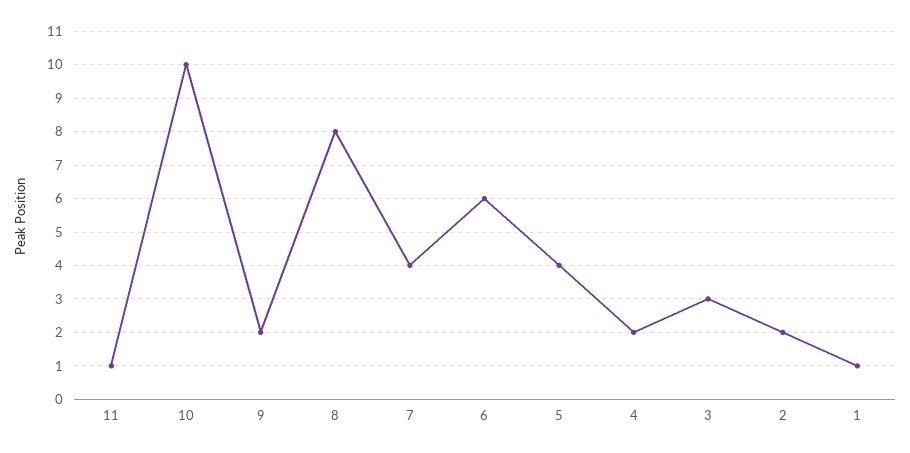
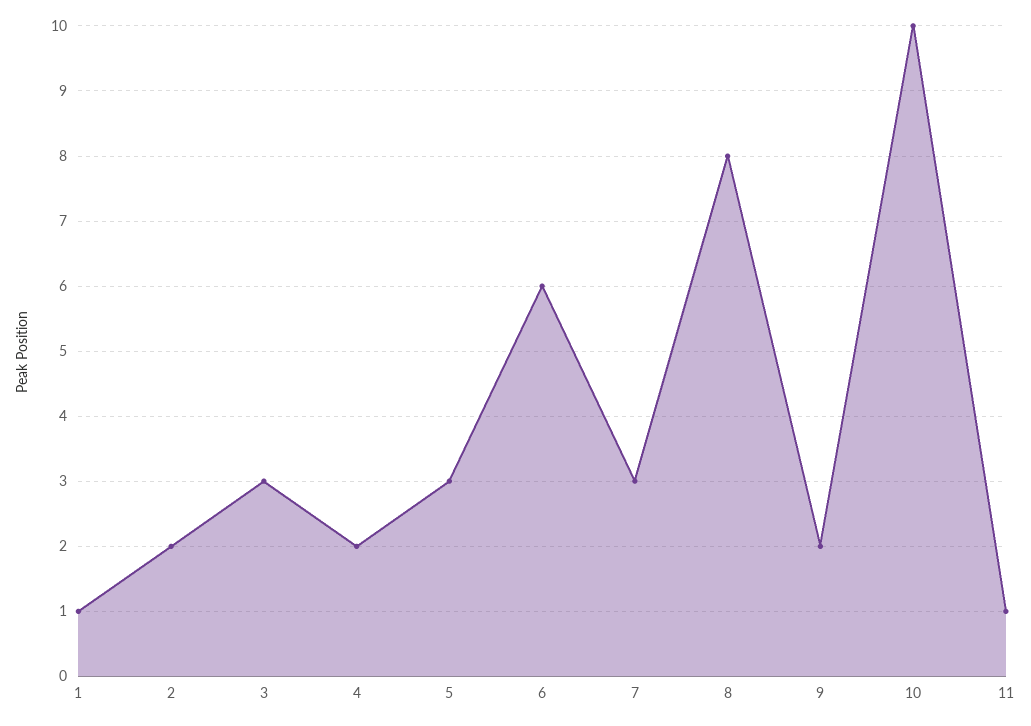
  {
    "11": 1,
    "10": 10,
    "9": 2,
    "8": 8,
-   "7": 4,
+   "7": 3,
    "6": 6,
-   "5": 4,
+   "5": 3,
    "4": 2,
    "3": 3,
    "2": 2,
    "1": 1
  }

